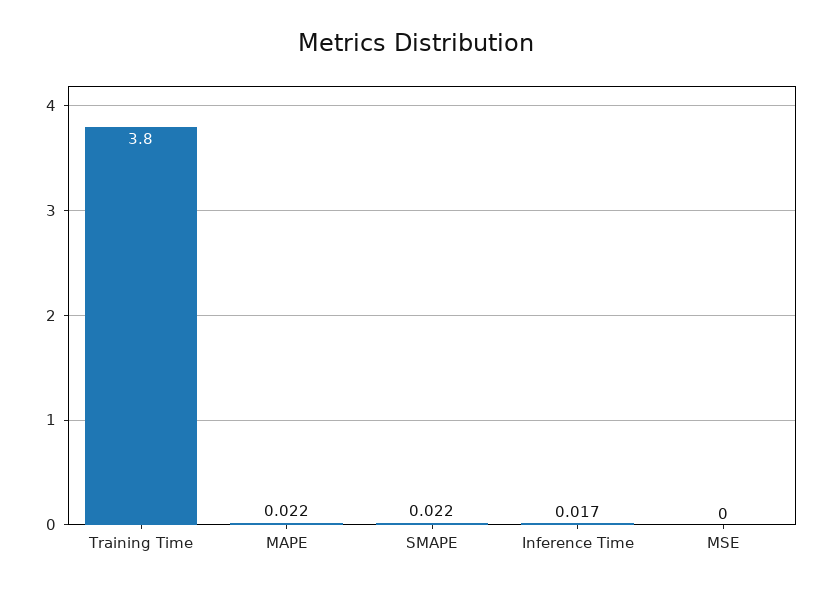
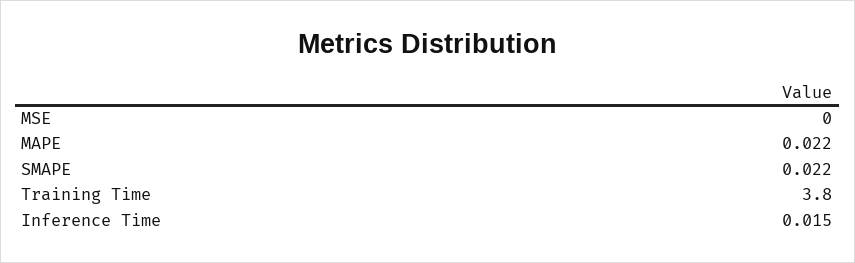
  {
    "Training Time": 3.8,
    "MAPE": 0.022,
    "SMAPE": 0.022,
-   "Inference Time": 0.017,
+   "Inference Time": 0.015,
    "MSE": 0
  }

